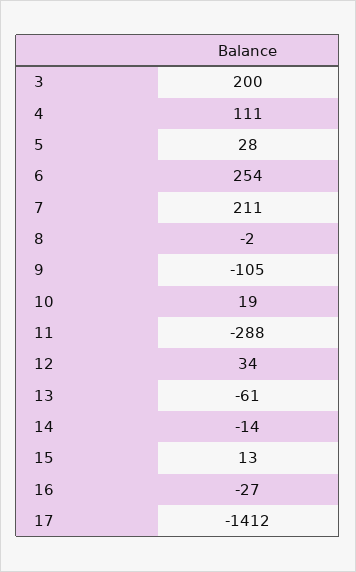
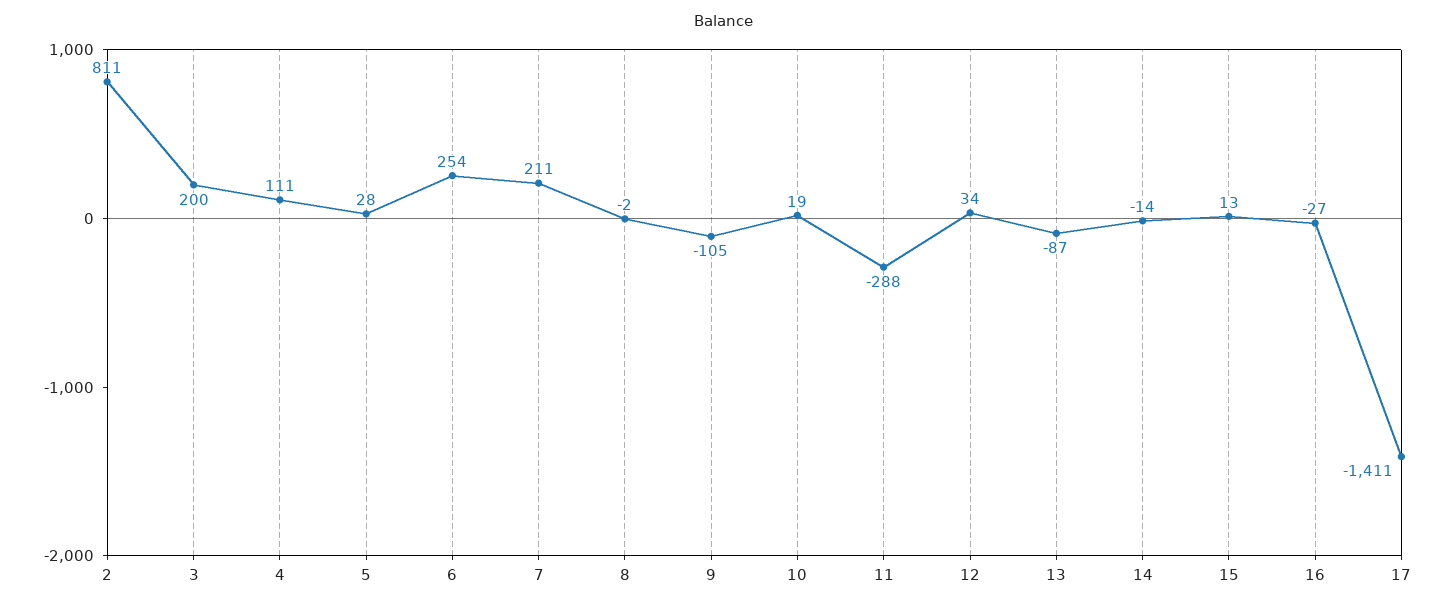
  {
    "3": 200,
    "4": 111,
    "5": 28,
    "6": 254,
    "7": 211,
    "8": -2,
    "9": -105,
    "10": 19,
    "11": -288,
    "12": 34,
-   "13": -61,
+   "13": -87,
    "14": -14,
    "15": 13,
    "16": -27,
-   "17": -1412
+   "17": -1411,
+   "2": 811
  }

